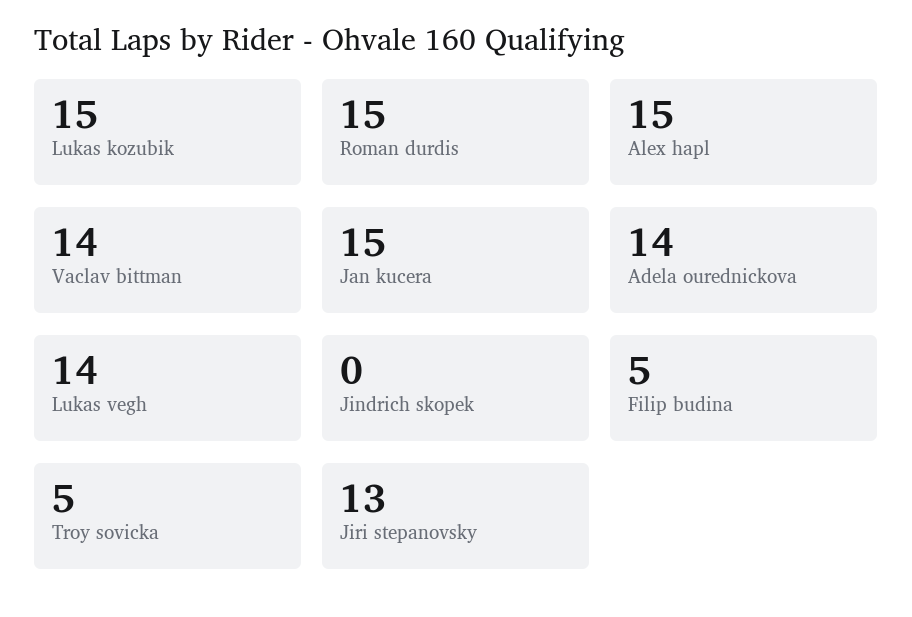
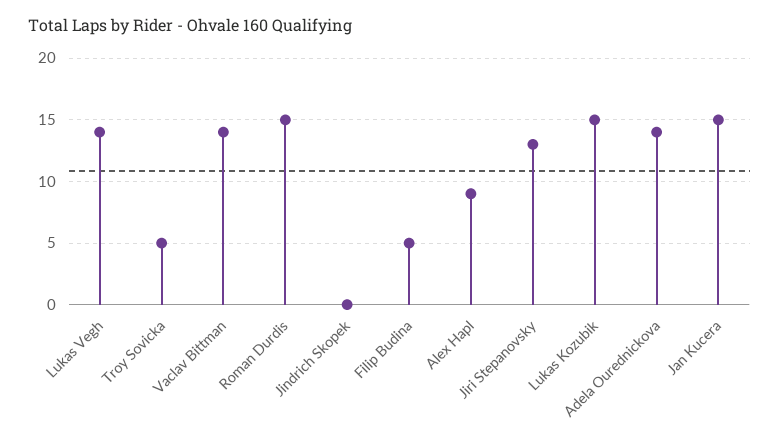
  {
    "Lukas kozubik": 15,
    "Roman durdis": 15,
-   "Alex hapl": 15,
+   "Alex hapl": 9,
    "Vaclav bittman": 14,
    "Jan kucera": 15,
    "Adela ourednickova": 14,
    "Lukas vegh": 14,
    "Jindrich skopek": 0,
    "Filip budina": 5,
    "Troy sovicka": 5,
    "Jiri stepanovsky": 13
  }

